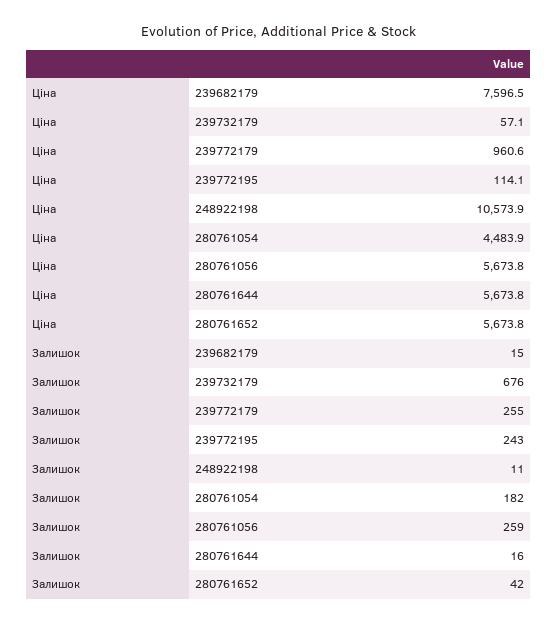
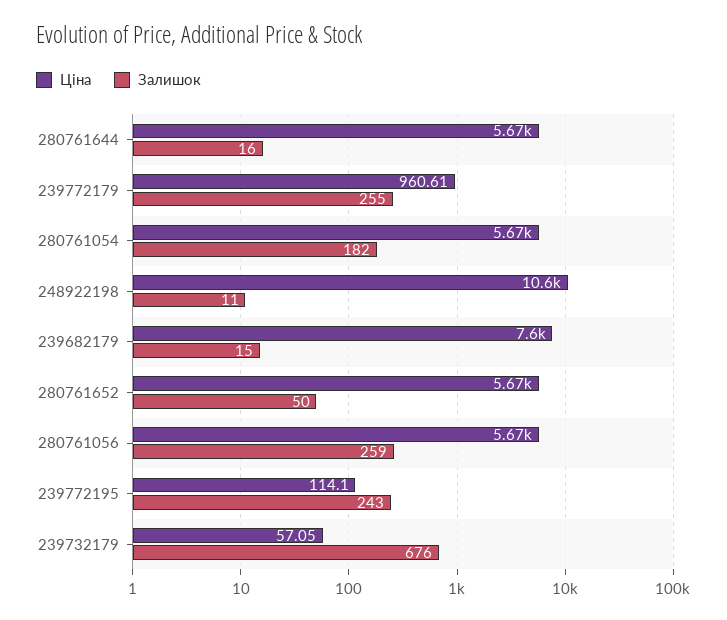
  {
    "Ціна": {
      "239682179": 7596.5,
      "239732179": 57.05,
      "239772179": 960.61,
      "239772195": 114.1,
      "248922198": 10573.9,
-     "280761054": 4483.9,
+     "280761054": 5670,
      "280761056": 5673.8,
      "280761644": 5673.8,
      "280761652": 5673.8
    },
    "Залишок": {
      "239682179": 15,
      "239732179": 676,
      "239772179": 255,
      "239772195": 243,
      "248922198": 11,
      "280761054": 182,
      "280761056": 259,
      "280761644": 16,
-     "280761652": 42
+     "280761652": 50
    }
  }

